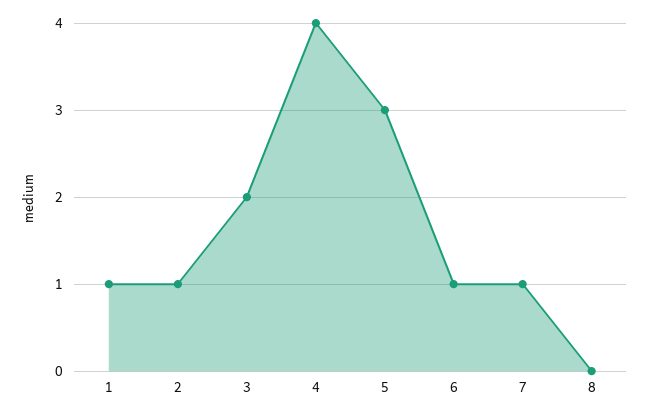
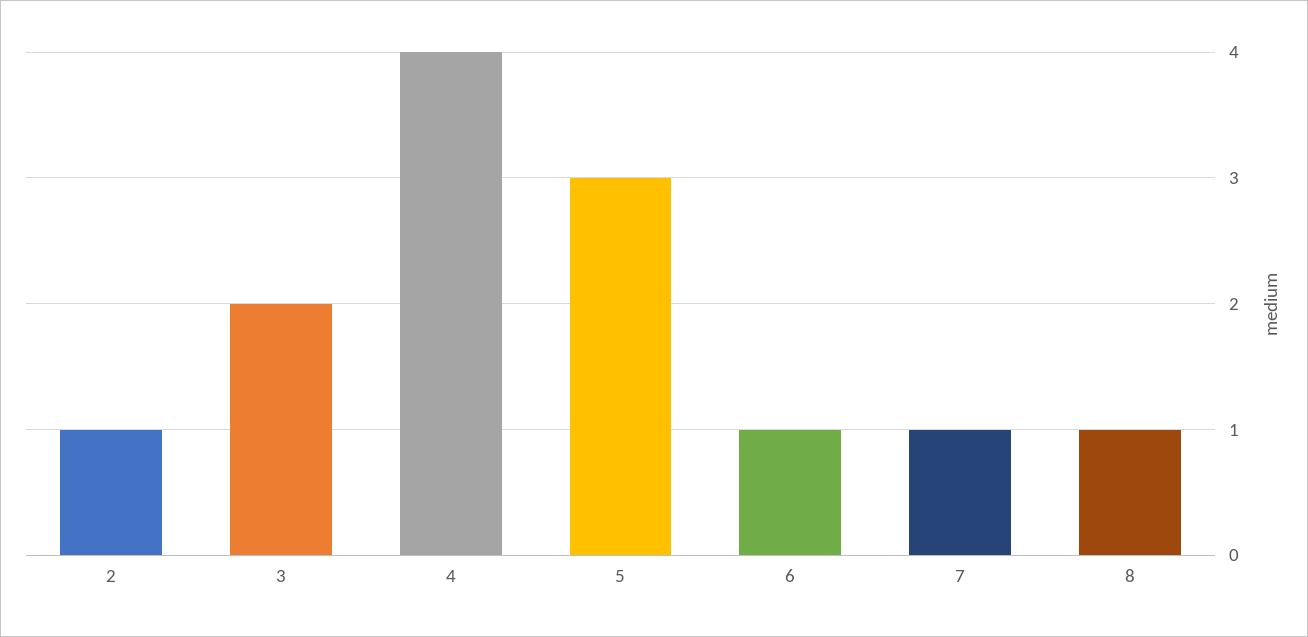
  {
-   "1": 1,
    "2": 1,
    "3": 2,
    "4": 4,
    "5": 3,
    "6": 1,
    "7": 1,
-   "8": 0
+   "8": 1
  }

